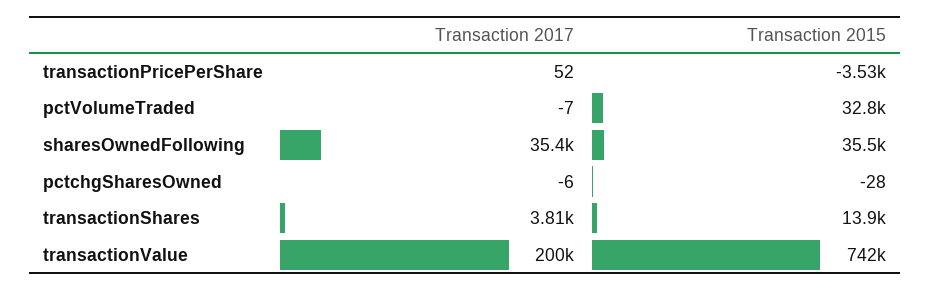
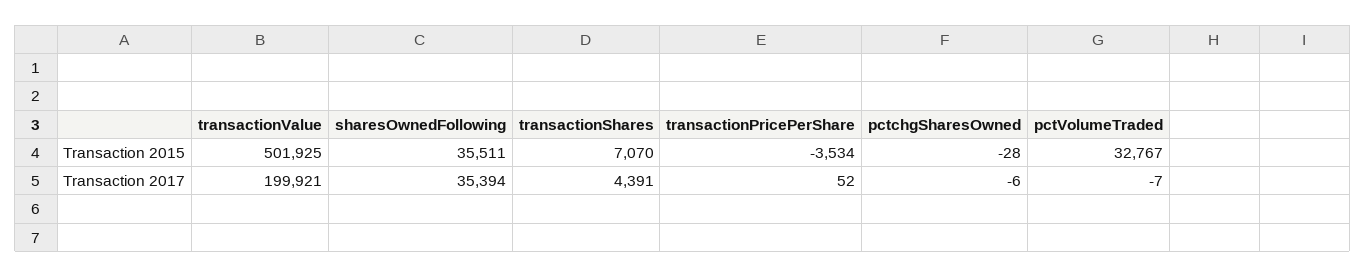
  {
    "Transaction 2017": {
      "transactionPricePerShare": 52,
      "pctVolumeTraded": -7,
      "sharesOwnedFollowing": 35394,
      "pctchgSharesOwned": -6,
-     "transactionShares": 3810,
+     "transactionShares": 4391,
      "transactionValue": 199921
    },
    "Transaction 2015": {
      "transactionPricePerShare": -3534,
      "pctVolumeTraded": 32767,
      "sharesOwnedFollowing": 35511,
      "pctchgSharesOwned": -28,
-     "transactionShares": 13900,
+     "transactionShares": 7070,
-     "transactionValue": 742000
+     "transactionValue": 501925
    }
  }

